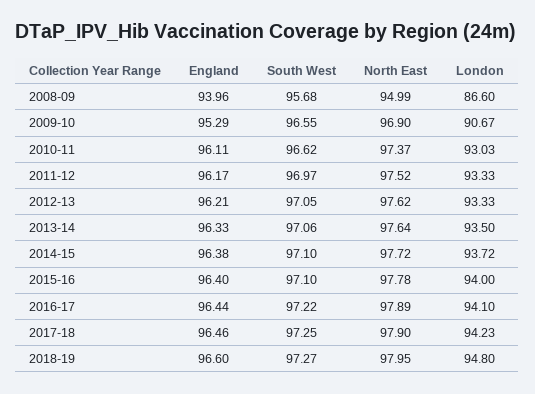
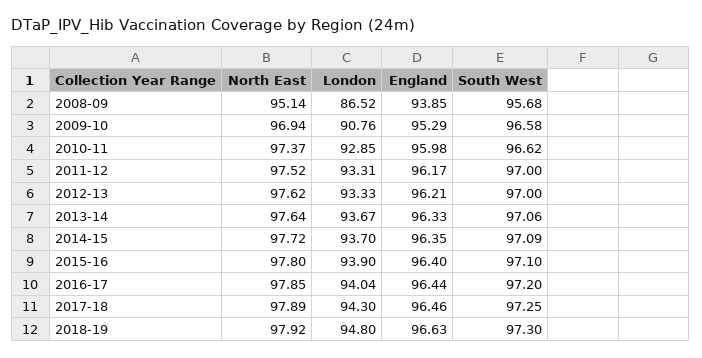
  {
    "England": {
-     "2008-09": 93.96,
+     "2008-09": 93.85,
      "2009-10": 95.29,
-     "2010-11": 96.11,
+     "2010-11": 95.98,
      "2011-12": 96.17,
      "2012-13": 96.21,
      "2013-14": 96.33,
-     "2014-15": 96.38,
+     "2014-15": 96.35,
      "2015-16": 96.4,
      "2016-17": 96.44,
      "2017-18": 96.46,
-     "2018-19": 96.6
+     "2018-19": 96.63
    },
    "South West": {
      "2008-09": 95.68,
-     "2009-10": 96.55,
+     "2009-10": 96.58,
      "2010-11": 96.62,
-     "2011-12": 96.97,
+     "2011-12": 97,
-     "2012-13": 97.05,
+     "2012-13": 97,
      "2013-14": 97.06,
-     "2014-15": 97.1,
+     "2014-15": 97.09,
      "2015-16": 97.1,
-     "2016-17": 97.22,
+     "2016-17": 97.2,
      "2017-18": 97.25,
-     "2018-19": 97.27
+     "2018-19": 97.3
    },
    "North East": {
-     "2008-09": 94.99,
+     "2008-09": 95.14,
-     "2009-10": 96.9,
+     "2009-10": 96.94,
      "2010-11": 97.37,
      "2011-12": 97.52,
      "2012-13": 97.62,
      "2013-14": 97.64,
      "2014-15": 97.72,
-     "2015-16": 97.78,
+     "2015-16": 97.8,
-     "2016-17": 97.89,
+     "2016-17": 97.85,
-     "2017-18": 97.9,
+     "2017-18": 97.89,
-     "2018-19": 97.95
+     "2018-19": 97.92
    },
    "London": {
-     "2008-09": 86.6,
+     "2008-09": 86.52,
-     "2009-10": 90.67,
+     "2009-10": 90.76,
-     "2010-11": 93.03,
+     "2010-11": 92.85,
-     "2011-12": 93.33,
+     "2011-12": 93.31,
      "2012-13": 93.33,
-     "2013-14": 93.5,
+     "2013-14": 93.67,
-     "2014-15": 93.72,
+     "2014-15": 93.7,
-     "2015-16": 94,
+     "2015-16": 93.9,
-     "2016-17": 94.1,
+     "2016-17": 94.04,
-     "2017-18": 94.23,
+     "2017-18": 94.3,
      "2018-19": 94.8
    }
  }

